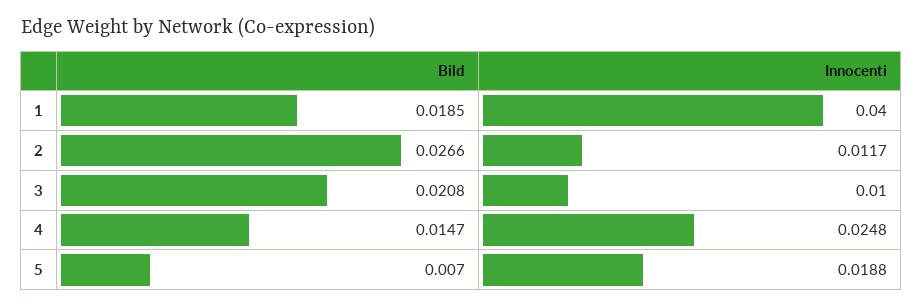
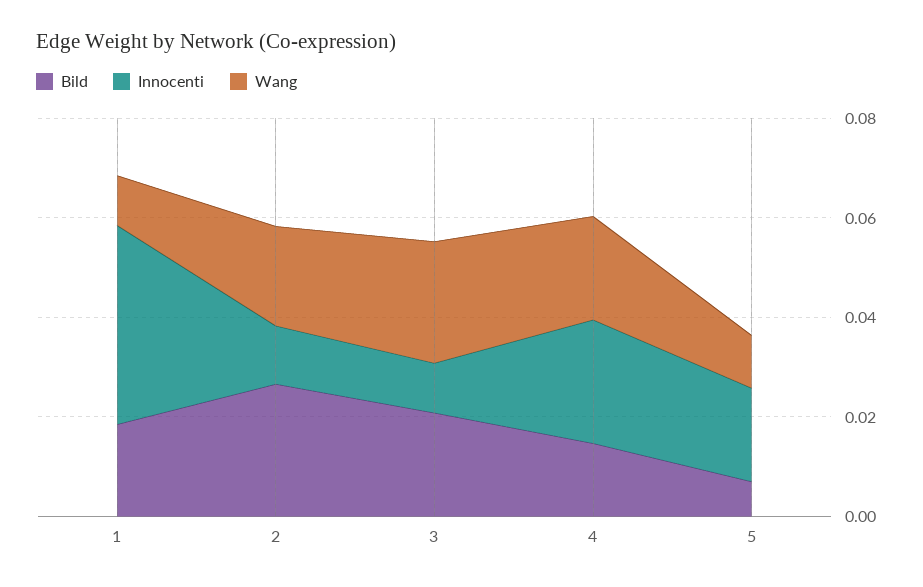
  {
    "Bild": {
      "1": 0.0185,
      "2": 0.0266,
      "3": 0.0208,
      "4": 0.0147,
      "5": 0.007
    },
    "Innocenti": {
      "1": 0.04,
      "2": 0.0117,
      "3": 0.01,
      "4": 0.0248,
      "5": 0.0188
-   }
+   },
+   "Wang": {
+     "1": 0.01,
+     "2": 0.02,
+     "3": 0.025,
+     "4": 0.02,
+     "5": 0.01
+   }
  }

